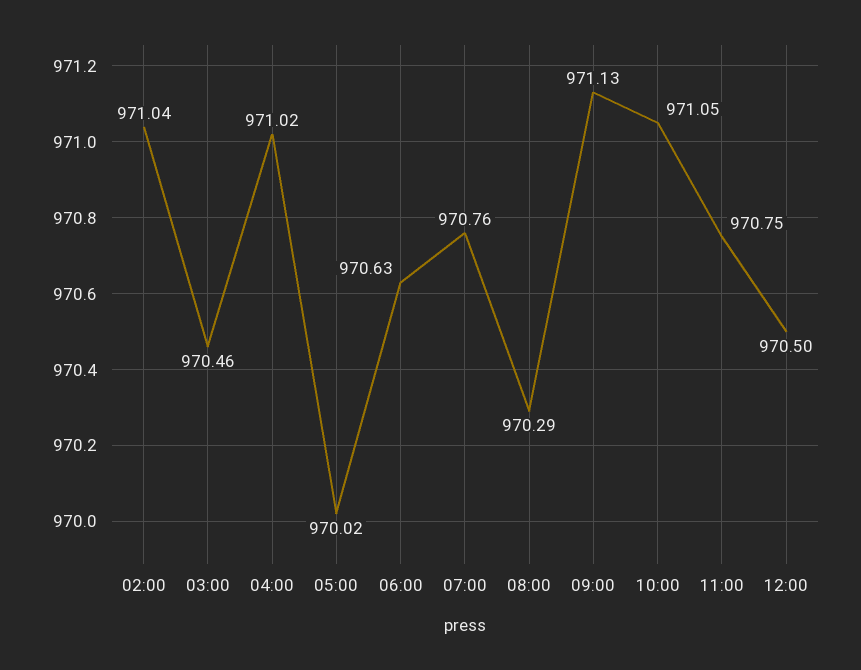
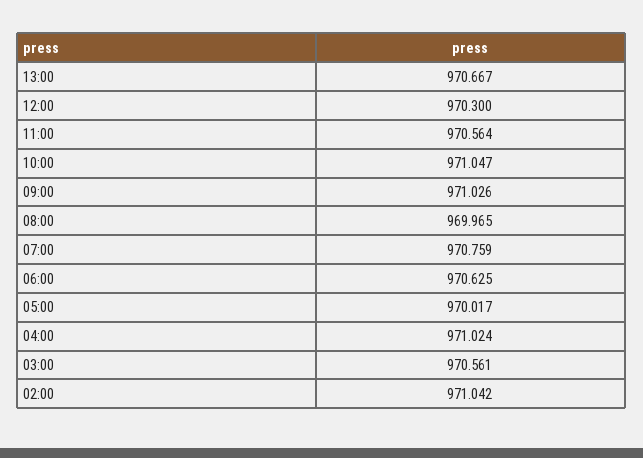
  {
    "02:00": 971.042,
-   "03:00": 970.46,
+   "03:00": 970.561,
    "04:00": 971.024,
    "05:00": 970.017,
    "06:00": 970.625,
    "07:00": 970.759,
-   "08:00": 970.29,
+   "08:00": 969.965,
-   "09:00": 971.13,
+   "09:00": 971.026,
    "10:00": 971.047,
-   "11:00": 970.75,
+   "11:00": 970.564,
-   "12:00": 970.5
+   "12:00": 970.3,
+   "13:00": 970.667
  }

